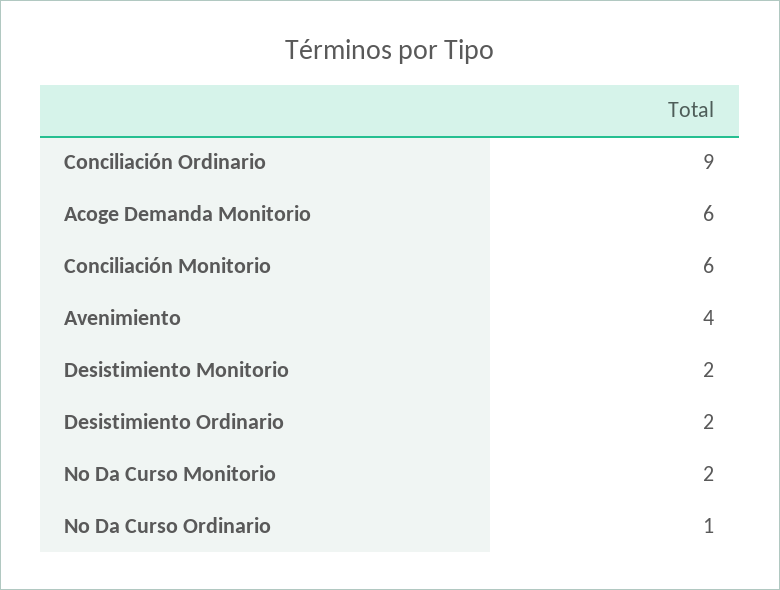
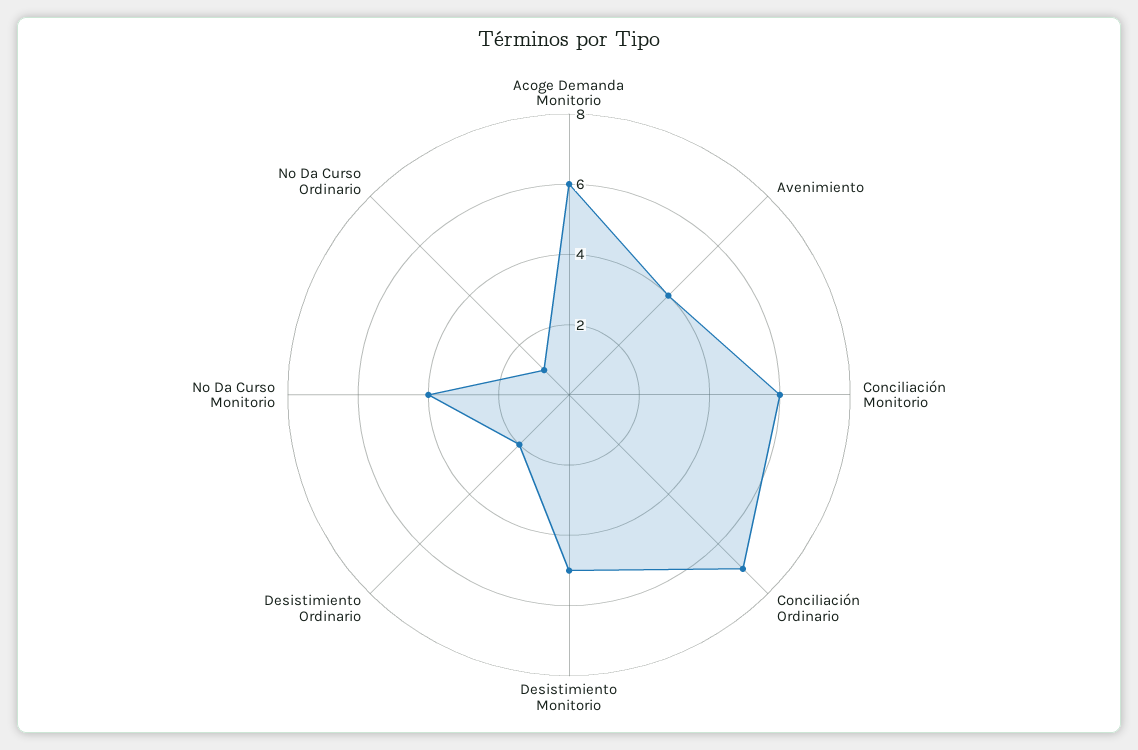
  {
-   "Conciliación Ordinario": 9,
+   "Conciliación Ordinario": 7,
    "Acoge Demanda Monitorio": 6,
    "Conciliación Monitorio": 6,
    "Avenimiento": 4,
-   "Desistimiento Monitorio": 2,
+   "Desistimiento Monitorio": 5,
    "Desistimiento Ordinario": 2,
-   "No Da Curso Monitorio": 2,
+   "No Da Curso Monitorio": 4,
    "No Da Curso Ordinario": 1
  }

